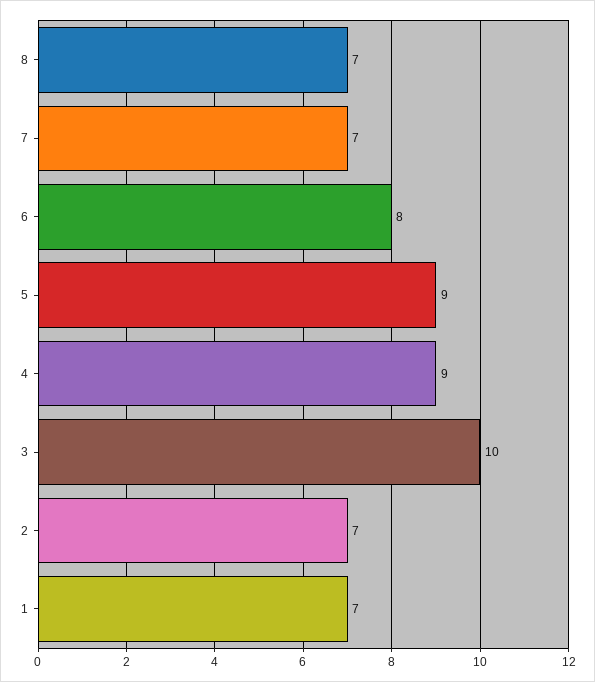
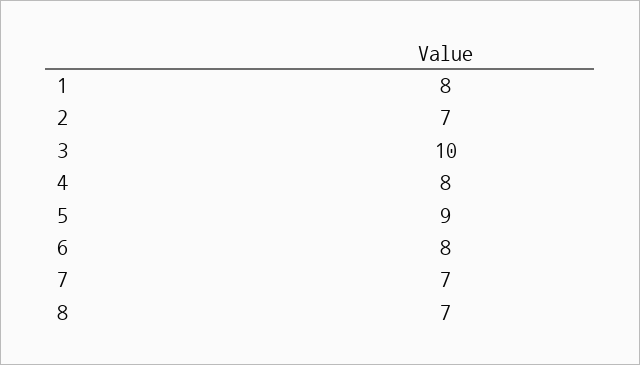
  {
    "8": 7,
    "7": 7,
    "6": 8,
    "5": 9,
-   "4": 9,
+   "4": 8,
    "3": 10,
    "2": 7,
-   "1": 7
+   "1": 8
  }

